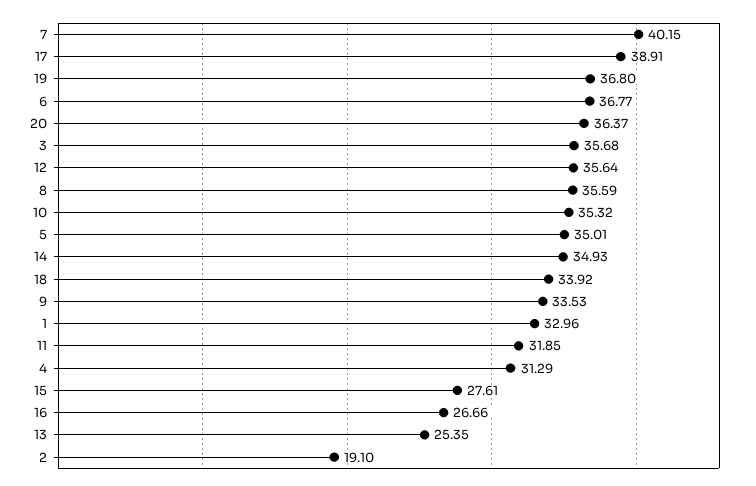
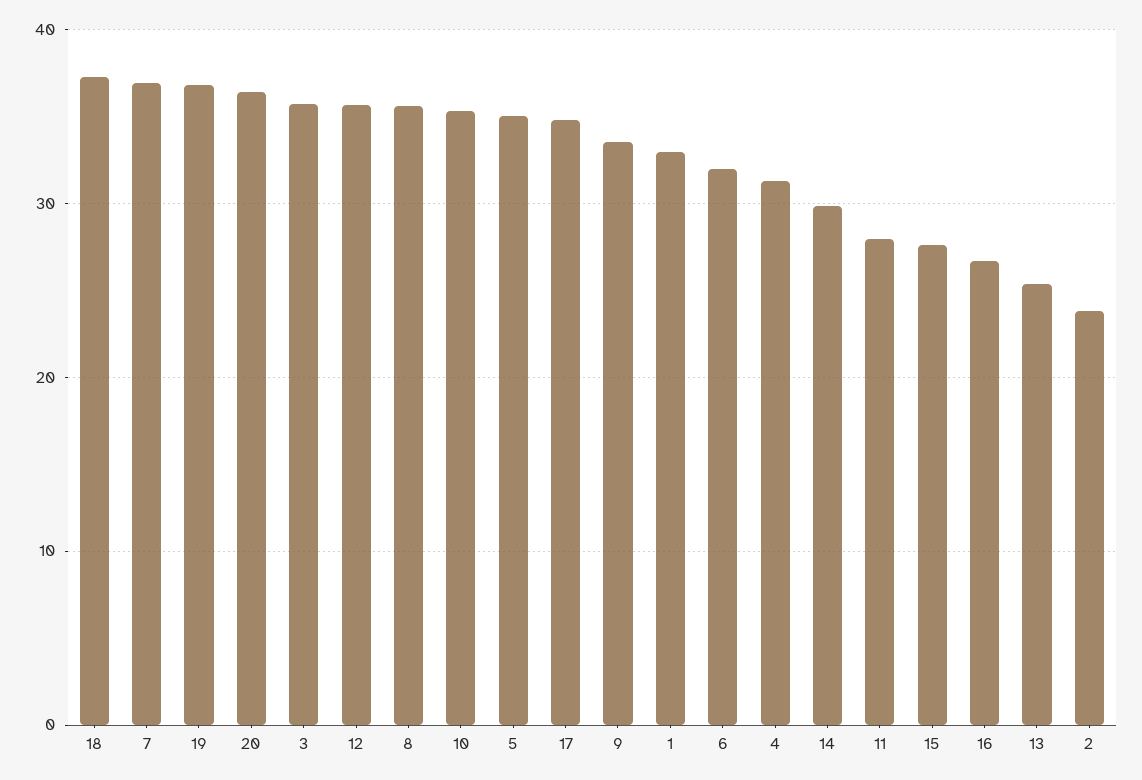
  {
-   "7": 40.15,
+   "7": 37,
-   "17": 38.91,
+   "17": 35,
    "19": 36.8,
-   "6": 36.77,
+   "6": 32,
    "20": 36.37,
    "3": 35.68,
    "12": 35.64,
    "8": 35.59,
    "10": 35.32,
    "5": 35.01,
-   "14": 34.93,
+   "14": 30,
-   "18": 33.92,
+   "18": 37,
    "9": 33.53,
    "1": 32.96,
-   "11": 31.85,
+   "11": 28,
    "4": 31.29,
    "15": 27.61,
    "16": 26.66,
    "13": 25.35,
-   "2": 19.1
+   "2": 24
  }

